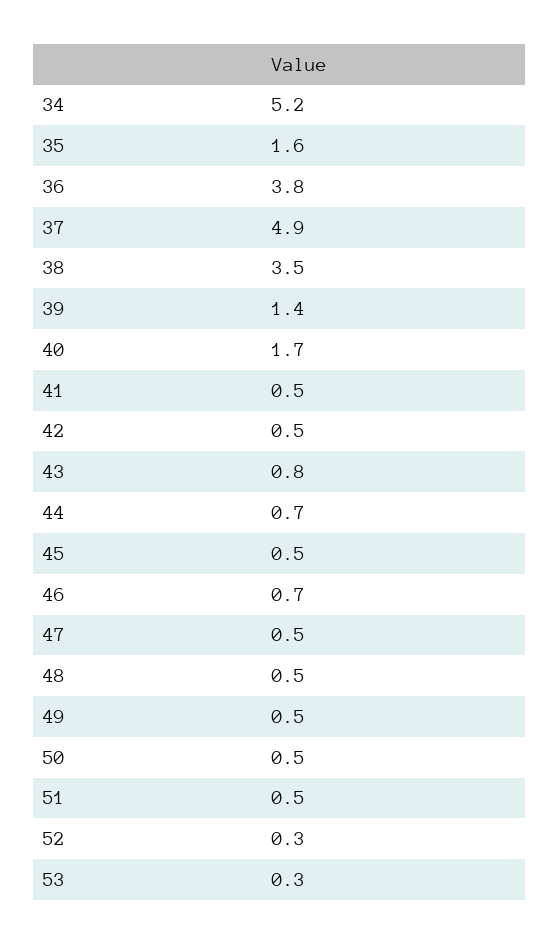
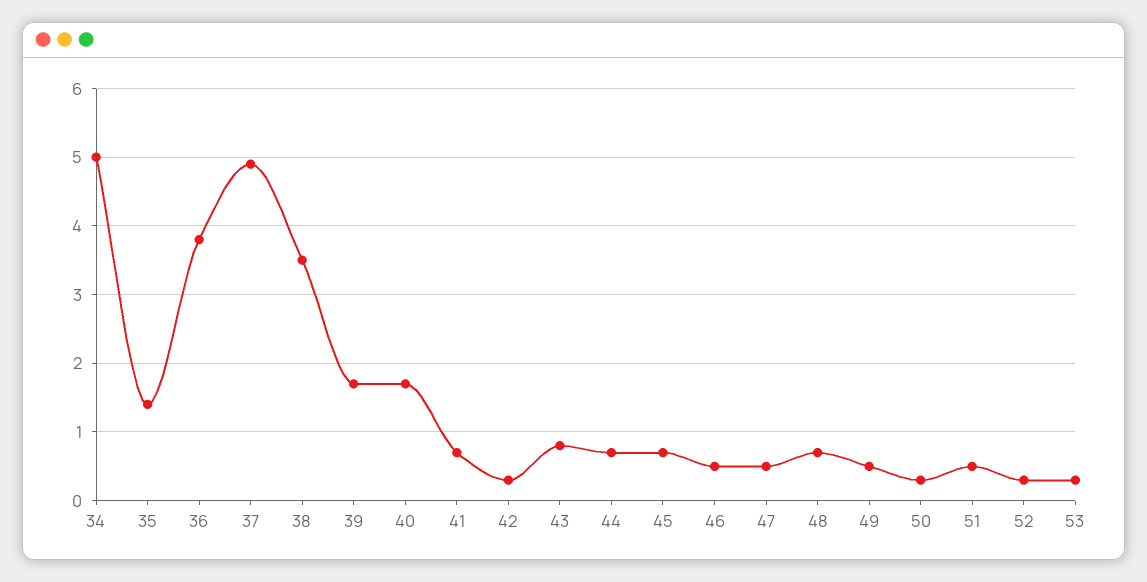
  {
-   "34": 5.2,
+   "34": 5,
-   "35": 1.6,
+   "35": 1.4,
    "36": 3.8,
    "37": 4.9,
    "38": 3.5,
-   "39": 1.4,
+   "39": 1.7,
    "40": 1.7,
-   "41": 0.5,
+   "41": 0.7,
-   "42": 0.5,
+   "42": 0.3,
    "43": 0.8,
    "44": 0.7,
-   "45": 0.5,
+   "45": 0.7,
-   "46": 0.7,
+   "46": 0.5,
    "47": 0.5,
-   "48": 0.5,
+   "48": 0.7,
    "49": 0.5,
-   "50": 0.5,
+   "50": 0.3,
    "51": 0.5,
    "52": 0.3,
    "53": 0.3
  }

